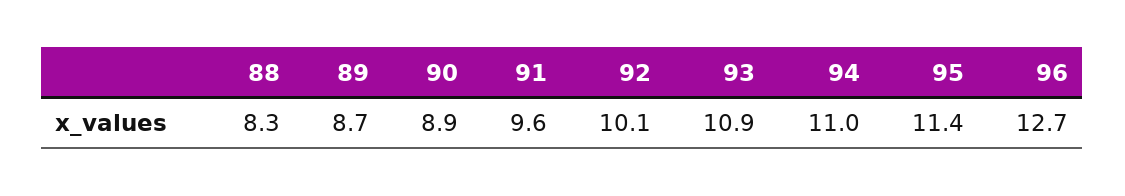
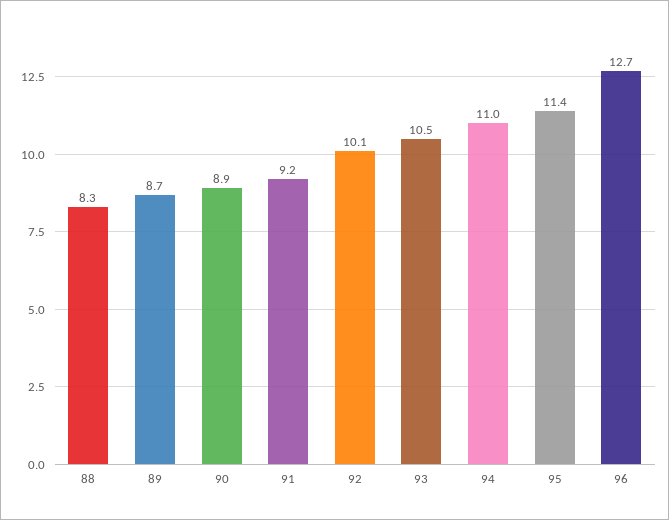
  {
    "88": 8.3,
    "89": 8.7,
    "90": 8.9,
-   "91": 9.6,
+   "91": 9.2,
    "92": 10.1,
-   "93": 10.9,
+   "93": 10.5,
    "94": 11,
    "95": 11.4,
    "96": 12.7
  }

